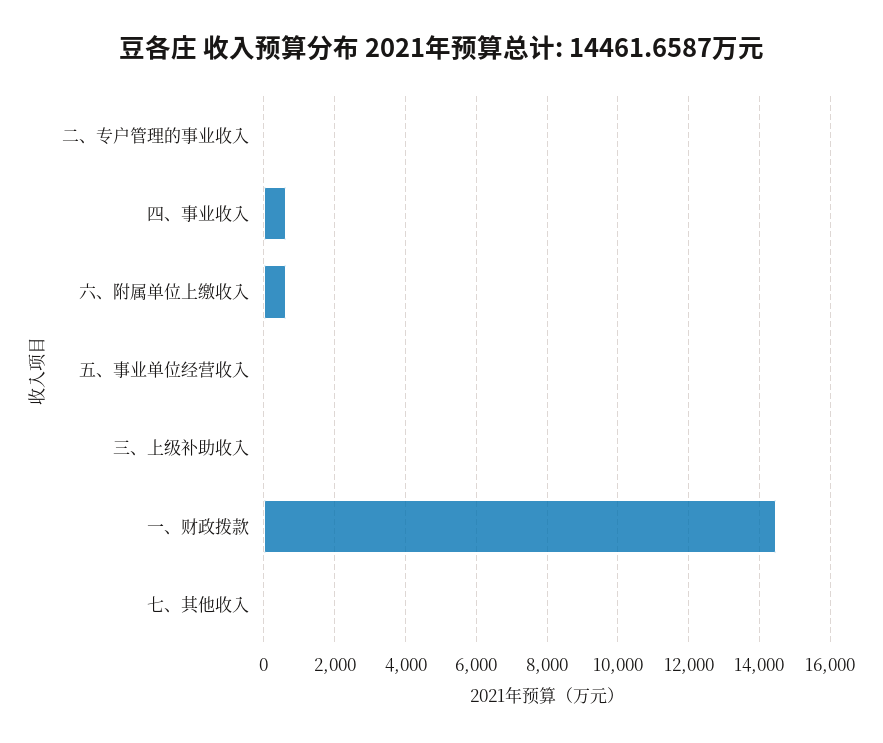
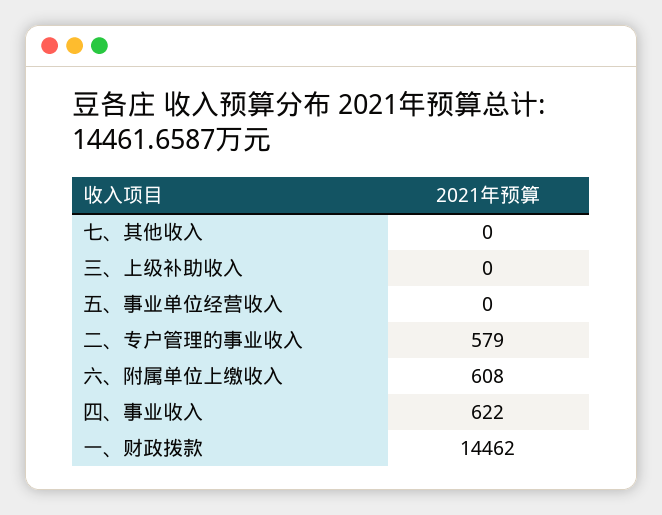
  {
-   "二、专户管理的事业收入": 0,
+   "二、专户管理的事业收入": 579,
    "四、事业收入": 622,
    "六、附属单位上缴收入": 608,
    "五、事业单位经营收入": 0,
    "三、上级补助收入": 0,
    "一、财政拨款": 14462,
    "七、其他收入": 0
  }

